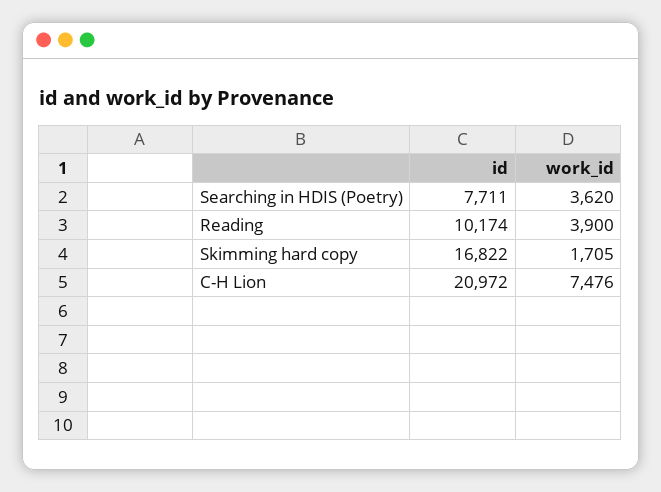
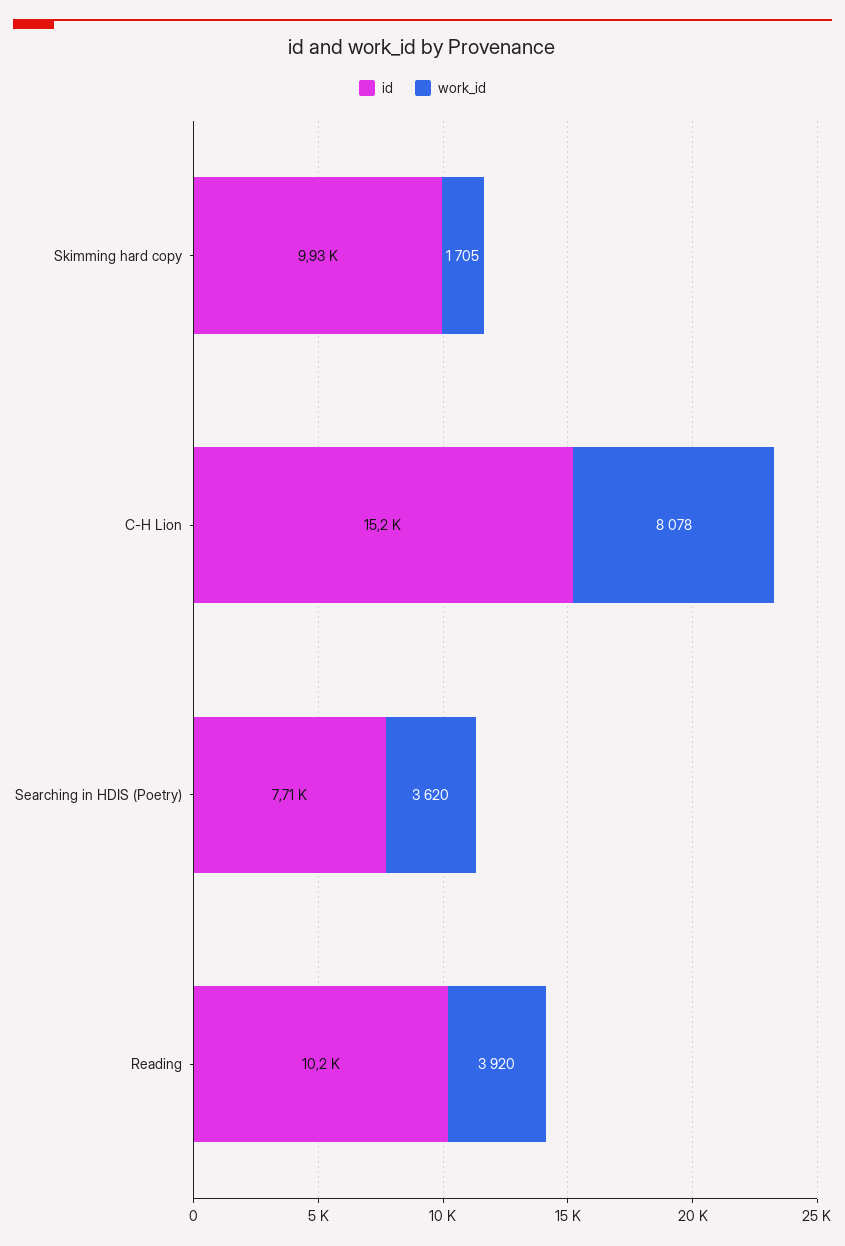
  {
    "id": {
      "Searching in HDIS (Poetry)": 7711,
      "Reading": 10174,
-     "Skimming hard copy": 16822,
+     "Skimming hard copy": 9930,
-     "C-H Lion": 20972
+     "C-H Lion": 15200
    },
    "work_id": {
      "Searching in HDIS (Poetry)": 3620,
-     "Reading": 3900,
+     "Reading": 3920,
      "Skimming hard copy": 1705,
-     "C-H Lion": 7476
+     "C-H Lion": 8078
    }
  }

